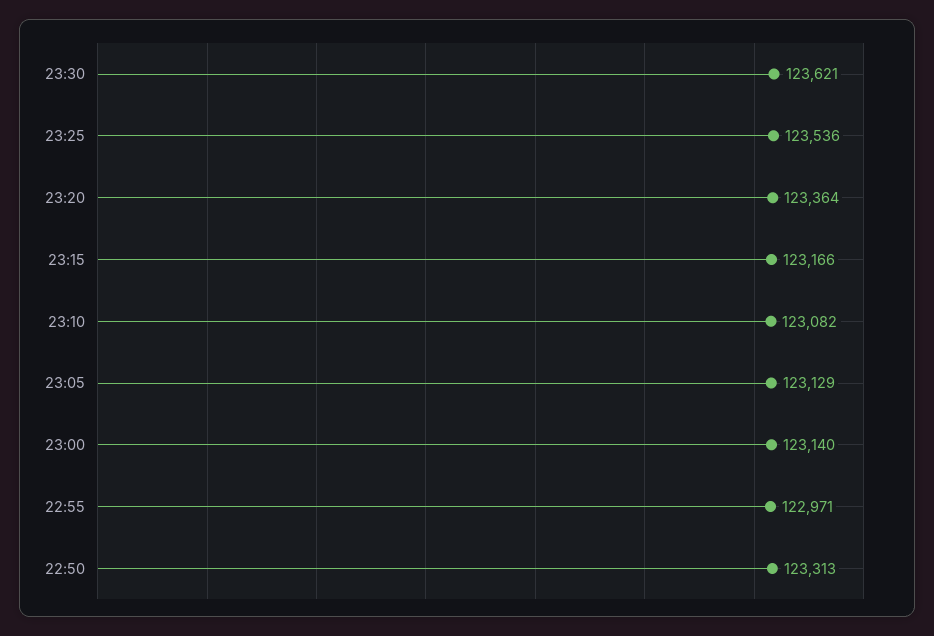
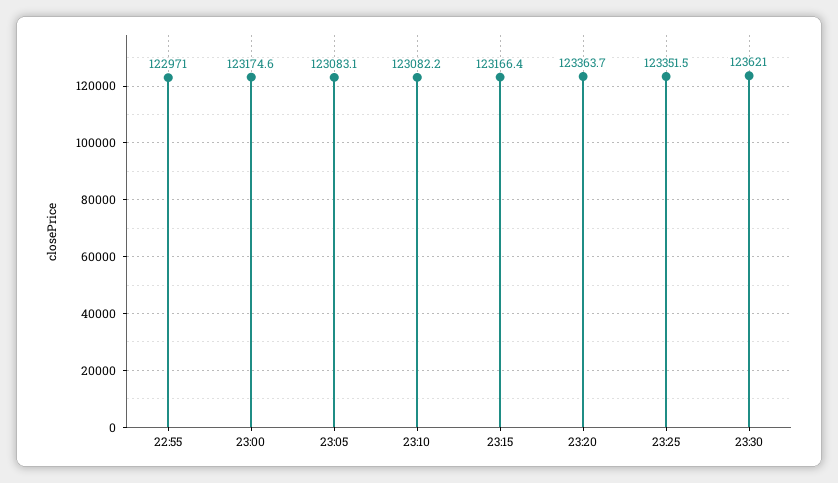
  {
    "23:30": 123621,
-   "23:25": 123536,
+   "23:25": 123351.5,
    "23:20": 123363.7,
    "23:15": 123166.4,
    "23:10": 123082.2,
-   "23:05": 123129,
+   "23:05": 123083.1,
-   "23:00": 123140,
+   "23:00": 123174.6,
-   "22:55": 122971,
+   "22:55": 122971
-   "22:50": 123313
  }

